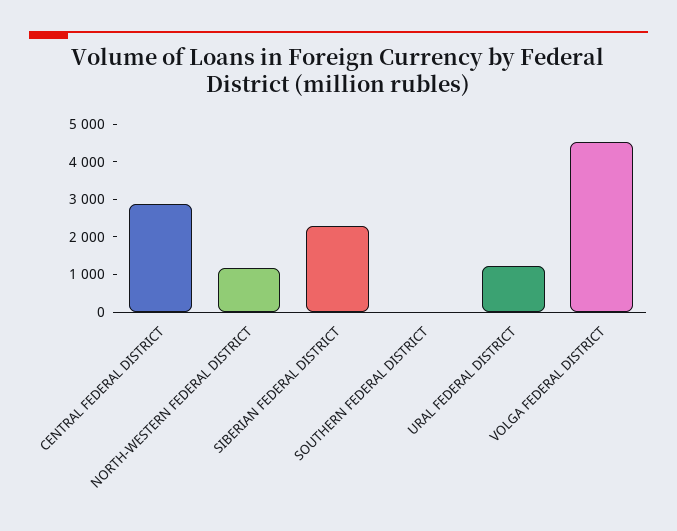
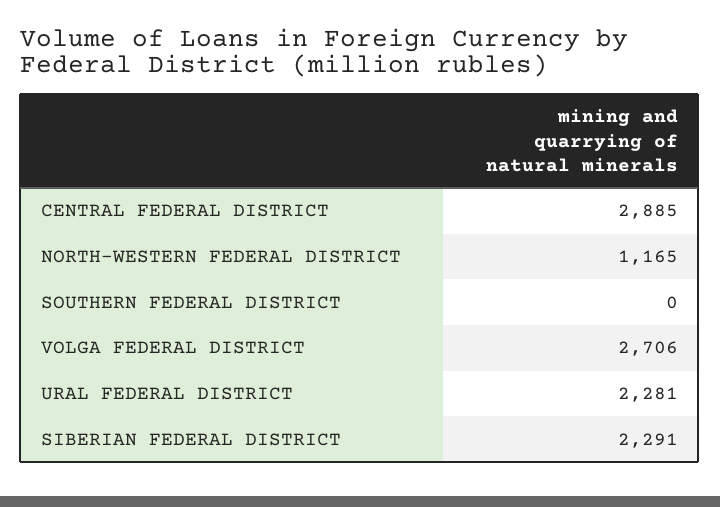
  {
    "CENTRAL FEDERAL DISTRICT": 2885,
    "NORTH-WESTERN FEDERAL DISTRICT": 1165,
    "SIBERIAN FEDERAL DISTRICT": 2291,
    "SOUTHERN FEDERAL DISTRICT": 0,
-   "URAL FEDERAL DISTRICT": 1250,
+   "URAL FEDERAL DISTRICT": 2281,
-   "VOLGA FEDERAL DISTRICT": 4500
+   "VOLGA FEDERAL DISTRICT": 2706
  }

